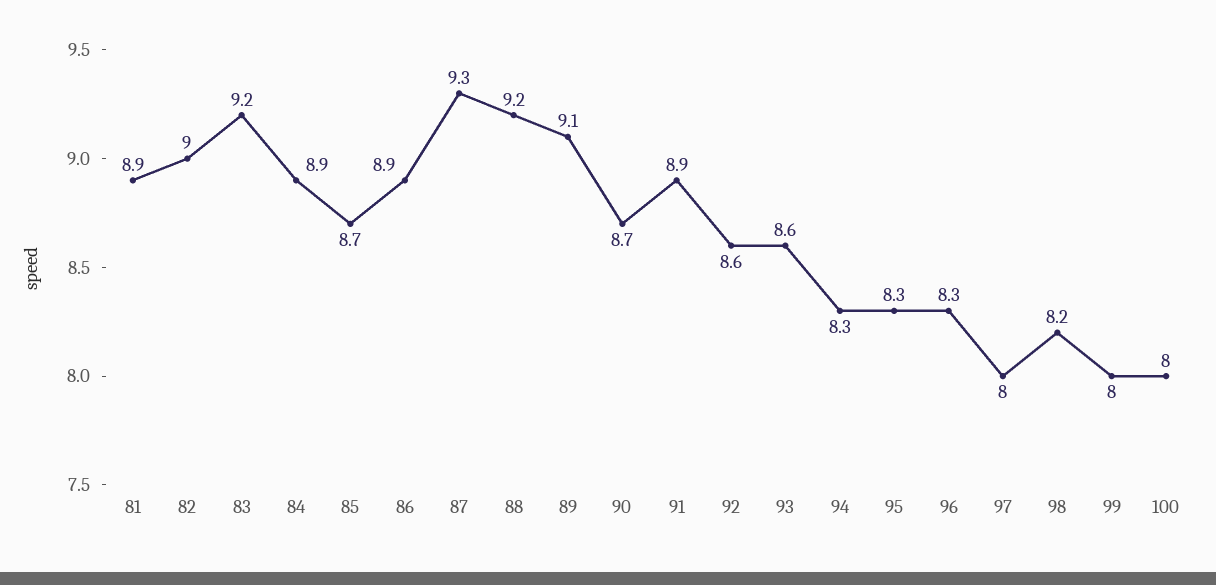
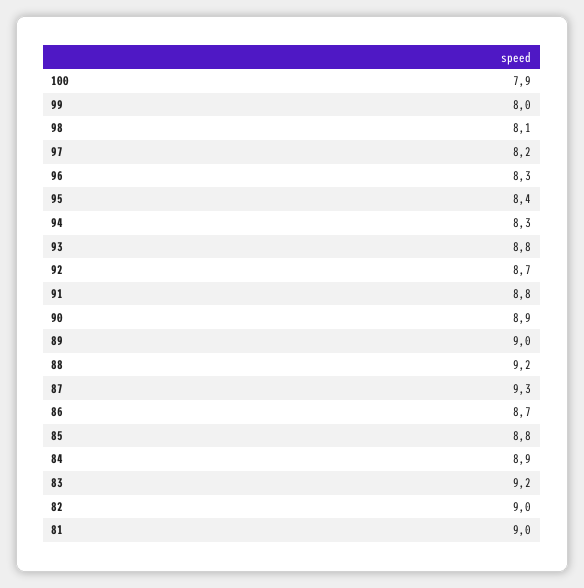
  {
-   "81": 8.9,
+   "81": 9,
    "82": 9,
    "83": 9.2,
    "84": 8.9,
-   "85": 8.7,
+   "85": 8.8,
-   "86": 8.9,
+   "86": 8.7,
    "87": 9.3,
    "88": 9.2,
-   "89": 9.1,
+   "89": 9,
-   "90": 8.7,
+   "90": 8.9,
-   "91": 8.9,
+   "91": 8.8,
-   "92": 8.6,
+   "92": 8.7,
-   "93": 8.6,
+   "93": 8.8,
    "94": 8.3,
-   "95": 8.3,
+   "95": 8.4,
    "96": 8.3,
-   "97": 8,
+   "97": 8.2,
-   "98": 8.2,
+   "98": 8.1,
    "99": 8,
-   "100": 8
+   "100": 7.9
  }

